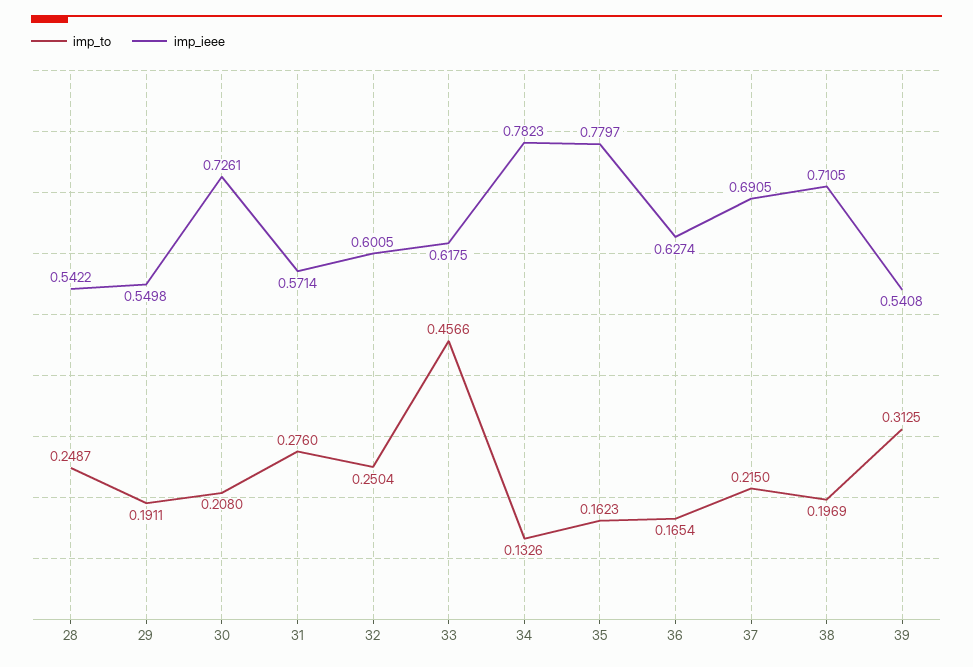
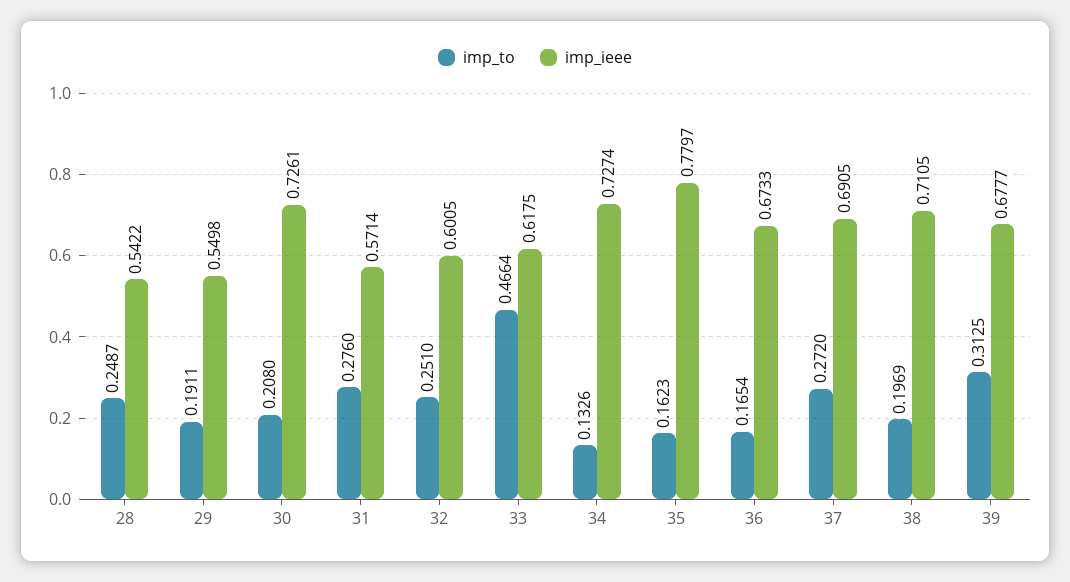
  {
    "imp_to": {
      "28": 0.2487,
      "29": 0.1911,
      "30": 0.208,
      "31": 0.276,
-     "32": 0.2504,
+     "32": 0.251,
-     "33": 0.4566,
+     "33": 0.4664,
      "34": 0.1326,
      "35": 0.1623,
      "36": 0.1654,
-     "37": 0.215,
+     "37": 0.272,
      "38": 0.1969,
      "39": 0.3125
    },
    "imp_ieee": {
      "28": 0.5422,
      "29": 0.5498,
      "30": 0.7261,
      "31": 0.5714,
      "32": 0.6005,
      "33": 0.6175,
-     "34": 0.7823,
+     "34": 0.7274,
      "35": 0.7797,
-     "36": 0.6274,
+     "36": 0.6733,
      "37": 0.6905,
      "38": 0.7105,
-     "39": 0.5408
+     "39": 0.6777
    }
  }

